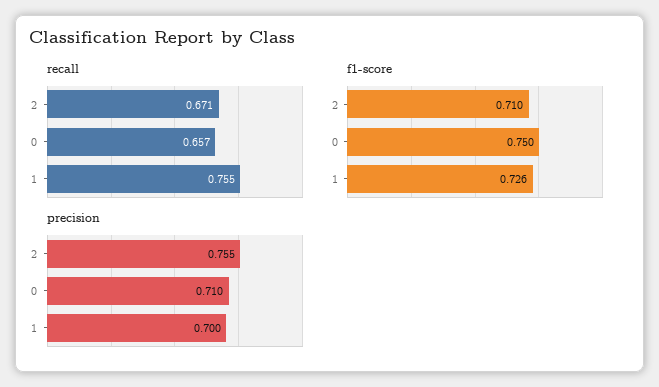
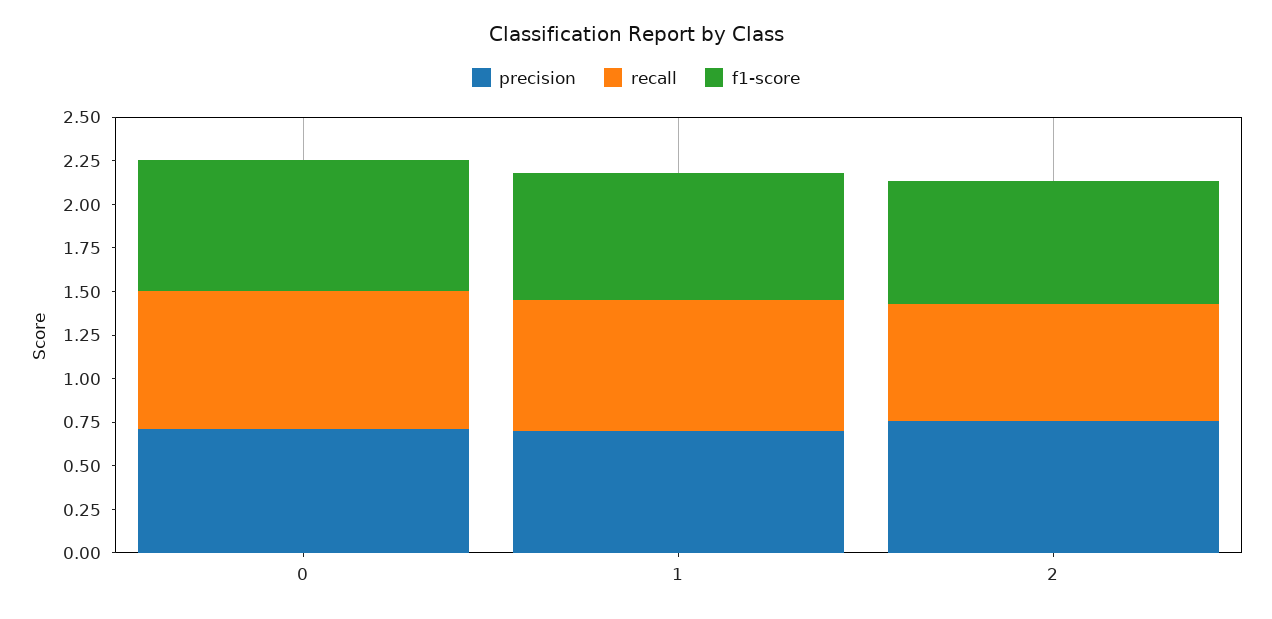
  {
    "recall": {
      "2": 0.671,
-     "0": 0.657,
+     "0": 0.8,
      "1": 0.755
    },
    "f1-score": {
      "2": 0.71,
      "0": 0.75,
      "1": 0.726
    },
    "precision": {
      "2": 0.755,
      "0": 0.71,
      "1": 0.7
    }
  }

